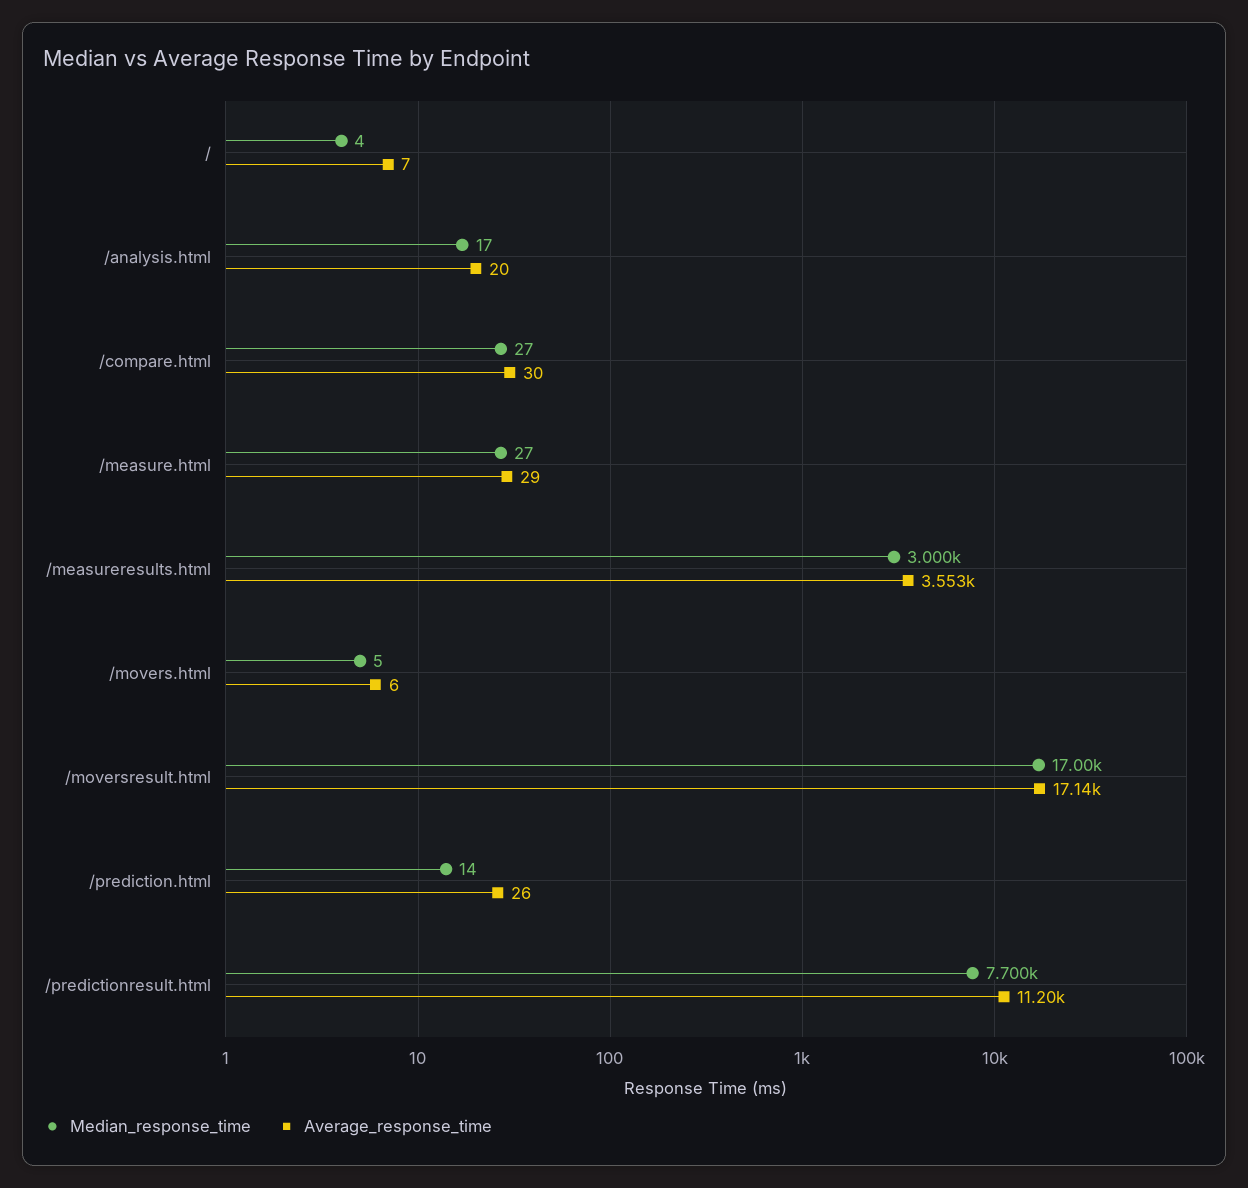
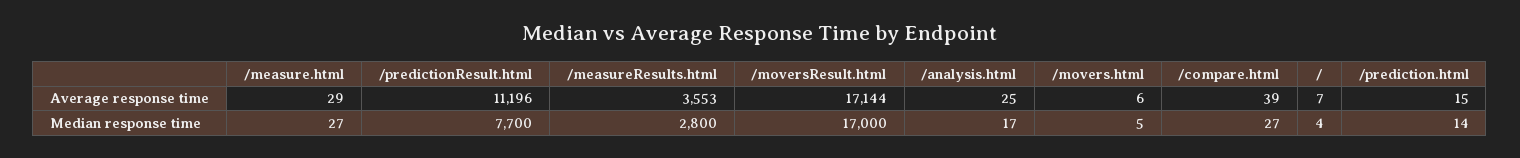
  {
    "Median_response_time": {
      "/": 4,
      "/analysis.html": 17,
      "/compare.html": 27,
      "/measure.html": 27,
-     "/measureresults.html": 3000,
+     "/measureresults.html": 2800,
      "/movers.html": 5,
      "/moversresult.html": 17000,
      "/prediction.html": 14,
      "/predictionresult.html": 7700
    },
    "Average_response_time": {
      "/": 7,
-     "/analysis.html": 20,
+     "/analysis.html": 25,
-     "/compare.html": 30,
+     "/compare.html": 39,
      "/measure.html": 29,
      "/measureresults.html": 3553,
      "/movers.html": 6,
      "/moversresult.html": 17144,
-     "/prediction.html": 26,
+     "/prediction.html": 15,
      "/predictionresult.html": 11196
    }
  }

